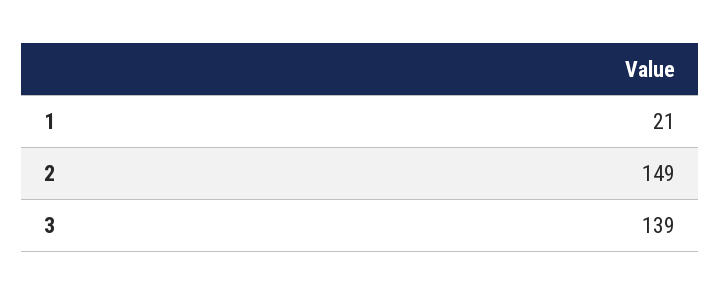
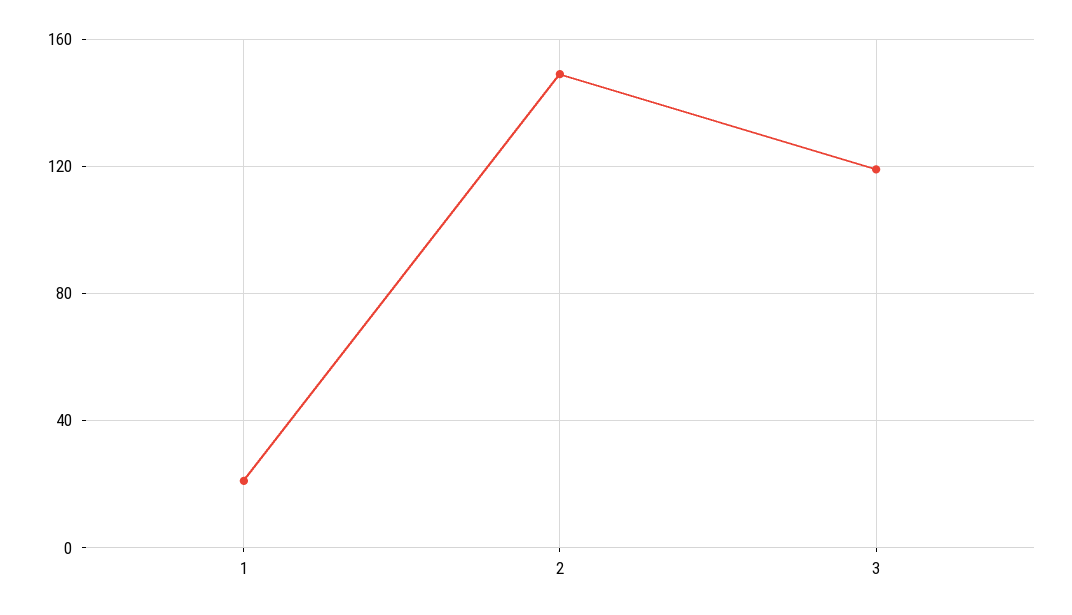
  {
    "1": 21,
    "2": 149,
-   "3": 139
+   "3": 120
  }

